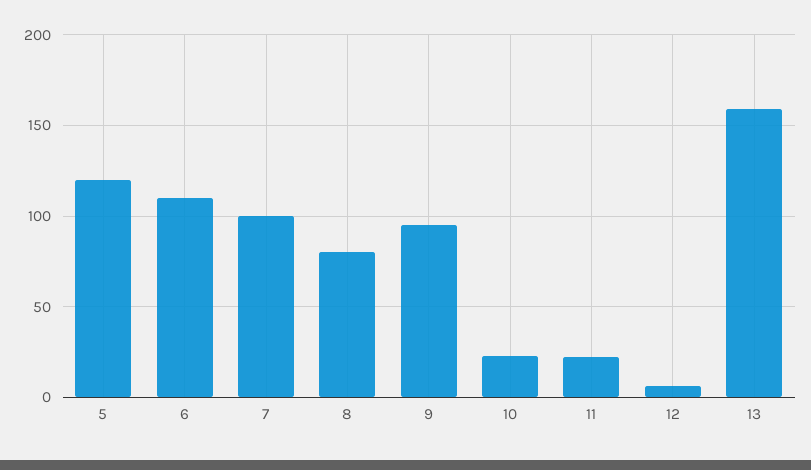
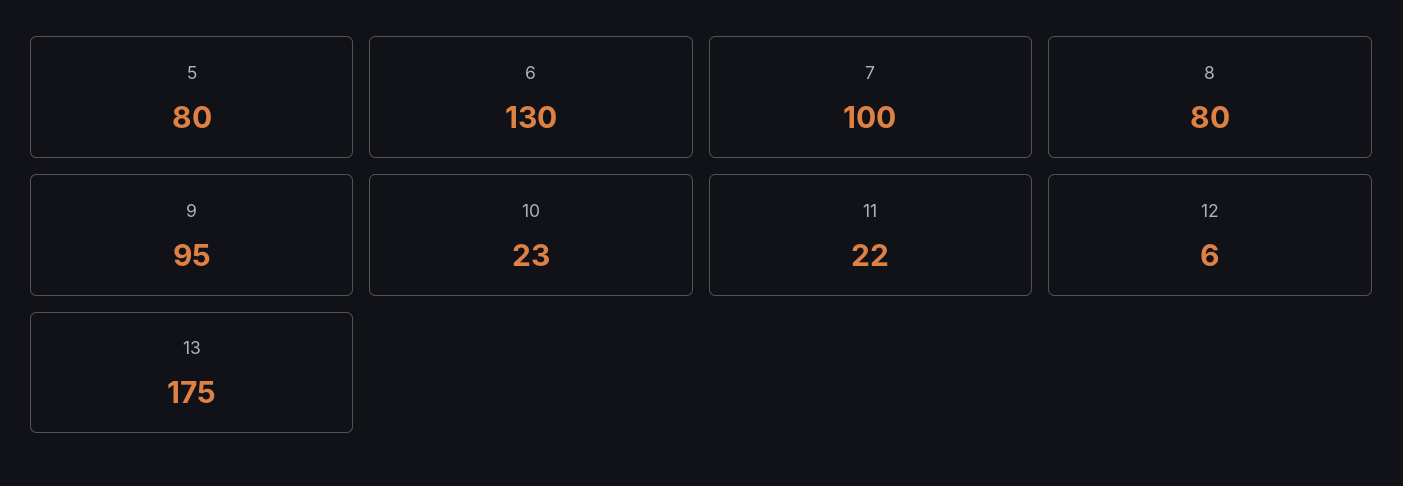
  {
-   "5": 120,
+   "5": 80,
-   "6": 110,
+   "6": 130,
    "7": 100,
    "8": 80,
    "9": 95,
    "10": 23,
    "11": 22,
    "12": 6,
-   "13": 160
+   "13": 175
  }

